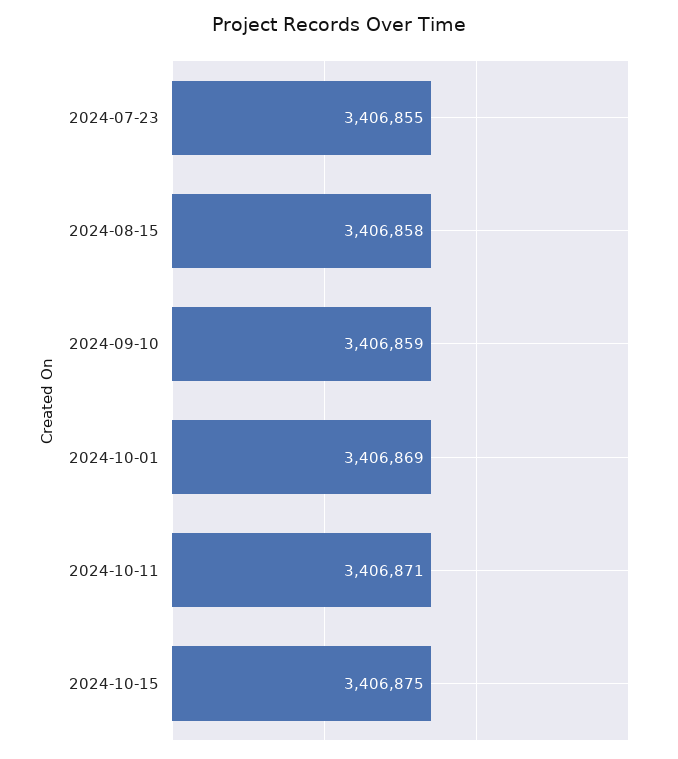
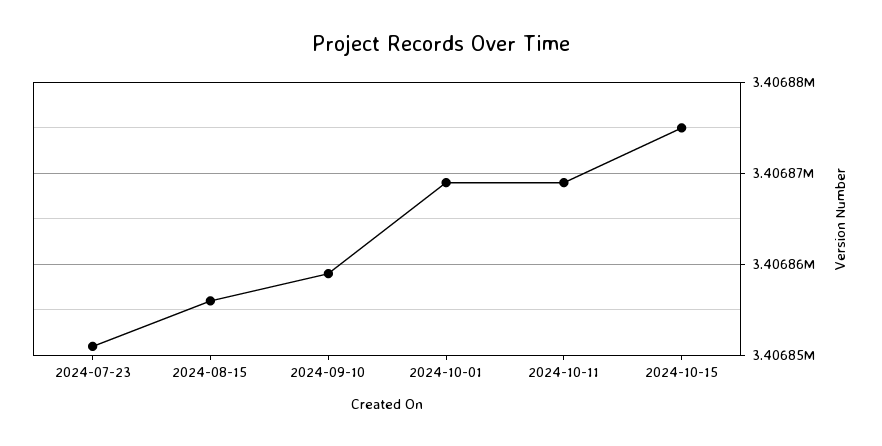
  {
-   "2024-07-23": 3406855,
+   "2024-07-23": 3406851,
-   "2024-08-15": 3406858,
+   "2024-08-15": 3406856,
    "2024-09-10": 3406859,
    "2024-10-01": 3406869,
-   "2024-10-11": 3406871,
+   "2024-10-11": 3406869,
    "2024-10-15": 3406875
  }

